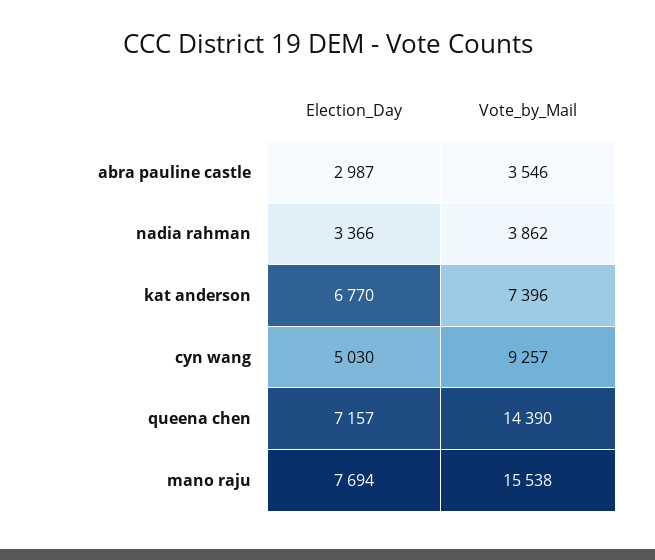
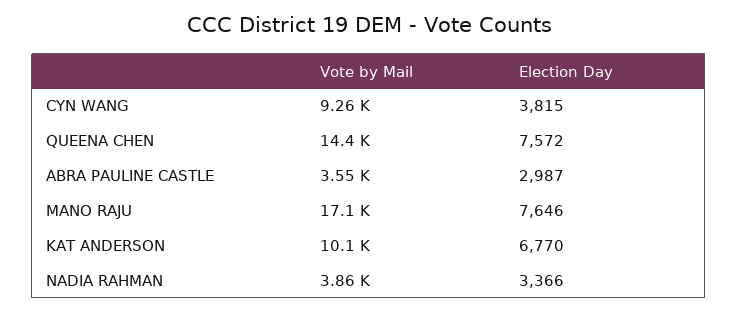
  {
    "Election_Day": {
      "abra pauline castle": 2987,
      "nadia rahman": 3366,
      "kat anderson": 6770,
-     "cyn wang": 5030,
+     "cyn wang": 3815,
-     "queena chen": 7157,
+     "queena chen": 7572,
-     "mano raju": 7694
+     "mano raju": 7646
    },
    "Vote_by_Mail": {
      "abra pauline castle": 3546,
      "nadia rahman": 3862,
-     "kat anderson": 7396,
+     "kat anderson": 10100,
      "cyn wang": 9257,
      "queena chen": 14390,
-     "mano raju": 15538
+     "mano raju": 17100
    }
  }

